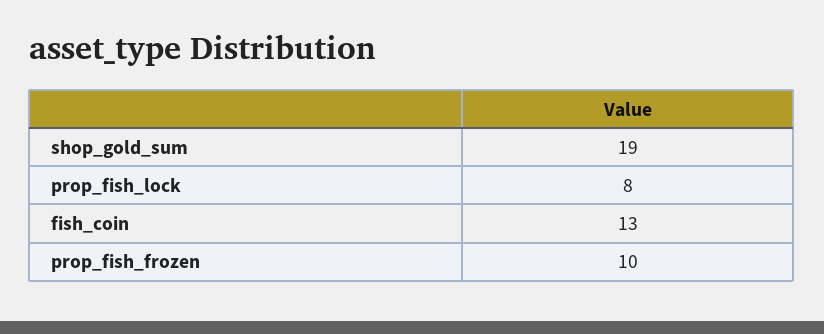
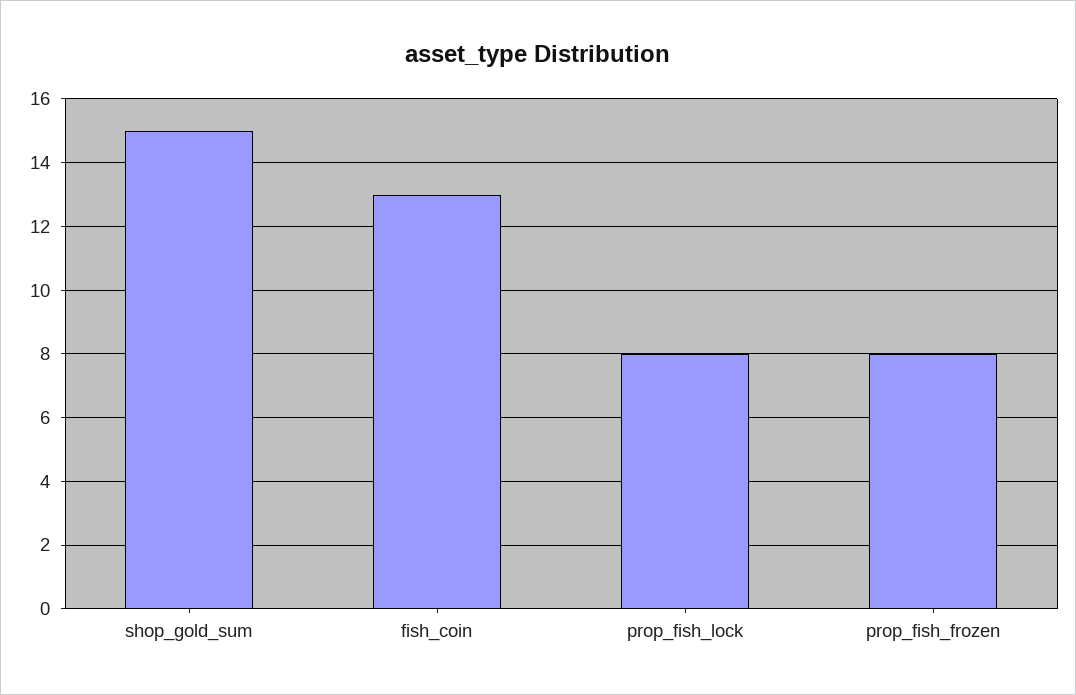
  {
-   "shop_gold_sum": 19,
+   "shop_gold_sum": 15,
    "prop_fish_lock": 8,
    "fish_coin": 13,
-   "prop_fish_frozen": 10
+   "prop_fish_frozen": 8
  }

